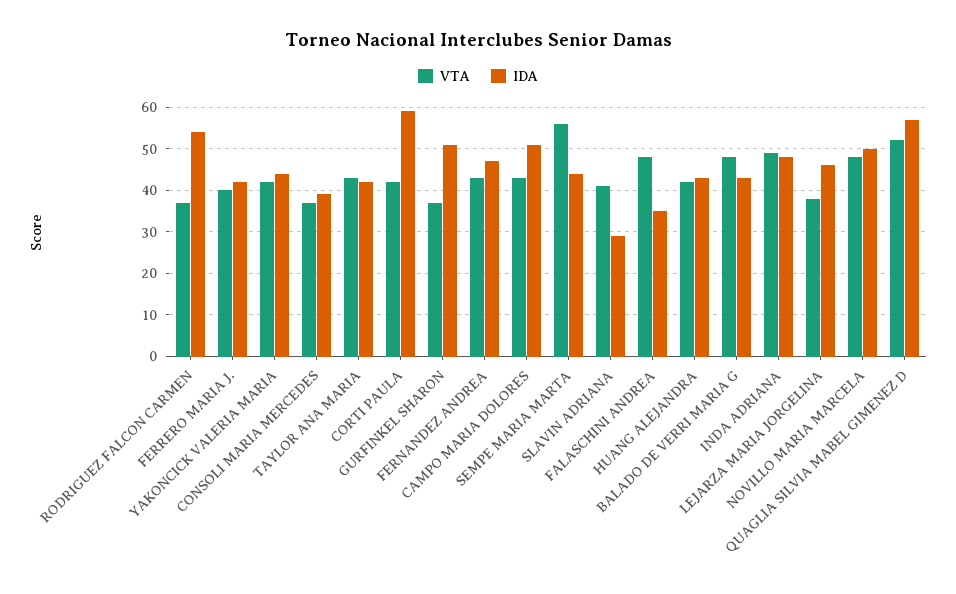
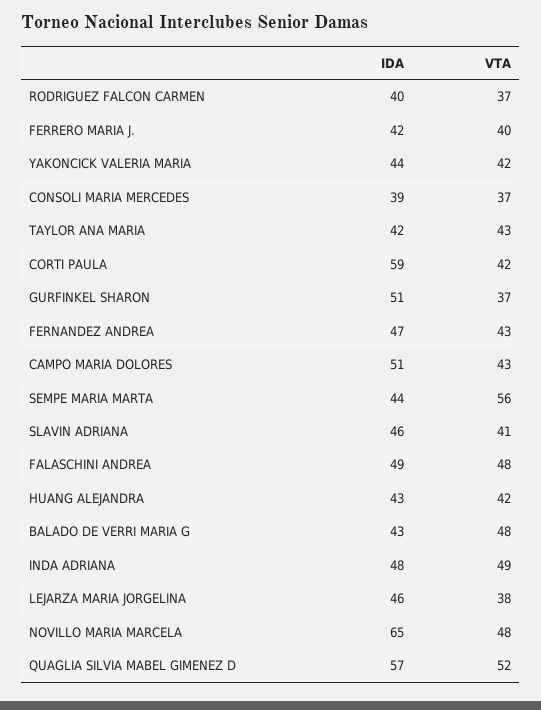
  {
    "VTA": {
      "RODRIGUEZ FALCON CARMEN": 37,
      "FERRERO MARIA J.": 40,
      "YAKONCICK VALERIA MARIA": 42,
      "CONSOLI MARIA MERCEDES": 37,
      "TAYLOR ANA MARIA": 43,
      "CORTI PAULA": 42,
      "GURFINKEL SHARON": 37,
      "FERNANDEZ ANDREA": 43,
      "CAMPO MARIA DOLORES": 43,
      "SEMPE MARIA MARTA": 56,
      "SLAVIN ADRIANA": 41,
      "FALASCHINI ANDREA": 48,
      "HUANG ALEJANDRA": 42,
      "BALADO DE VERRI MARIA G": 48,
      "INDA ADRIANA": 49,
      "LEJARZA MARIA JORGELINA": 38,
      "NOVILLO MARIA MARCELA": 48,
      "QUAGLIA SILVIA MABEL GIMENEZ D": 52
    },
    "IDA": {
-     "RODRIGUEZ FALCON CARMEN": 55,
+     "RODRIGUEZ FALCON CARMEN": 40,
      "FERRERO MARIA J.": 42,
      "YAKONCICK VALERIA MARIA": 44,
      "CONSOLI MARIA MERCEDES": 39,
      "TAYLOR ANA MARIA": 42,
      "CORTI PAULA": 59,
      "GURFINKEL SHARON": 51,
      "FERNANDEZ ANDREA": 47,
      "CAMPO MARIA DOLORES": 51,
      "SEMPE MARIA MARTA": 44,
-     "SLAVIN ADRIANA": 30,
+     "SLAVIN ADRIANA": 46,
-     "FALASCHINI ANDREA": 35,
+     "FALASCHINI ANDREA": 49,
      "HUANG ALEJANDRA": 43,
      "BALADO DE VERRI MARIA G": 43,
      "INDA ADRIANA": 48,
      "LEJARZA MARIA JORGELINA": 46,
-     "NOVILLO MARIA MARCELA": 50,
+     "NOVILLO MARIA MARCELA": 65,
      "QUAGLIA SILVIA MABEL GIMENEZ D": 57
    }
  }

